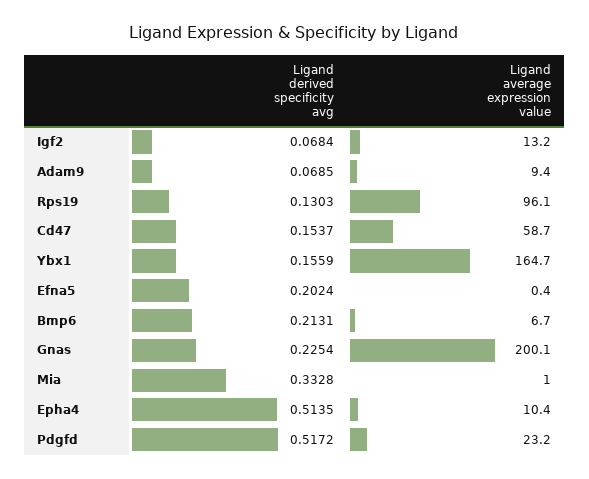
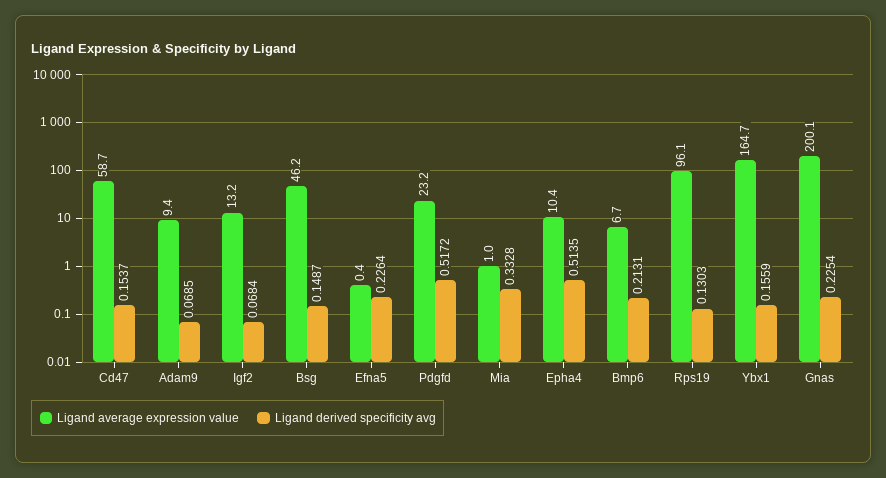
  {
    "Ligand derived specificity avg": {
      "Igf2": 0.0684,
      "Adam9": 0.0685,
      "Rps19": 0.1303,
      "Cd47": 0.1537,
      "Ybx1": 0.1559,
-     "Efna5": 0.2024,
+     "Efna5": 0.2264,
      "Bmp6": 0.2131,
      "Gnas": 0.2254,
      "Mia": 0.3328,
      "Epha4": 0.5135,
-     "Pdgfd": 0.5172
+     "Pdgfd": 0.5172,
+     "Bsg": 0.1487
    },
    "Ligand average expression value": {
      "Igf2": 13.2,
      "Adam9": 9.4,
      "Rps19": 96.1,
      "Cd47": 58.7,
      "Ybx1": 164.7,
      "Efna5": 0.4,
      "Bmp6": 6.7,
      "Gnas": 200.1,
      "Mia": 1,
      "Epha4": 10.4,
-     "Pdgfd": 23.2
+     "Pdgfd": 23.2,
+     "Bsg": 46.2
    }
  }

